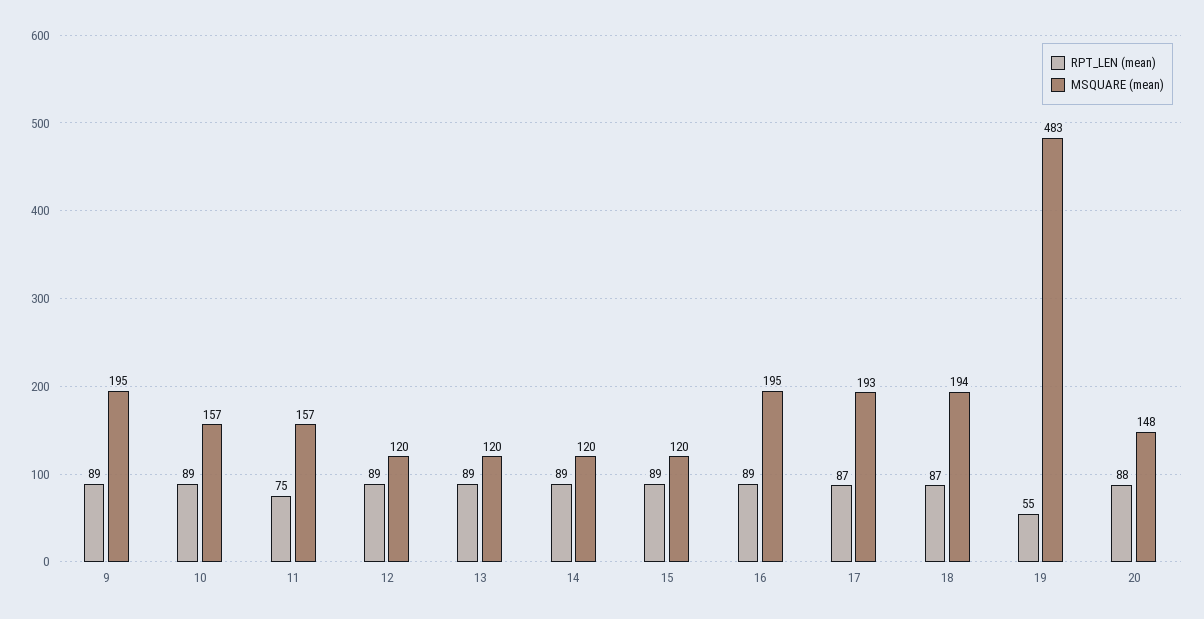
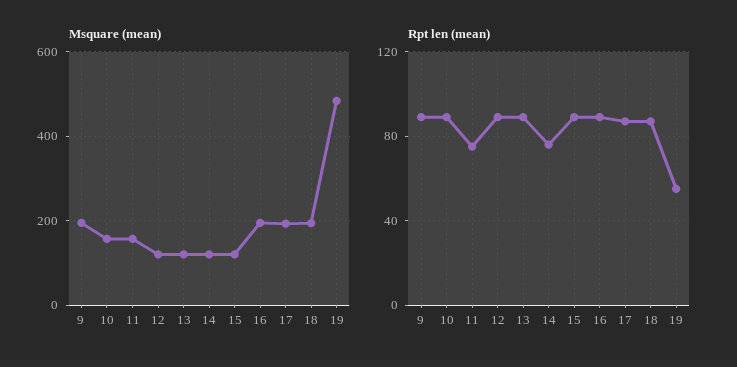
  {
    "RPT_LEN (mean)": {
      "9": 89,
      "10": 89,
      "11": 75,
      "12": 89,
      "13": 89,
-     "14": 89,
+     "14": 75,
      "15": 89,
      "16": 89,
      "17": 87,
      "18": 87,
-     "19": 55,
+     "19": 55
-     "20": 88
    },
    "MSQUARE (mean)": {
      "9": 195,
      "10": 157,
      "11": 157,
      "12": 120,
      "13": 120,
      "14": 120,
      "15": 120,
      "16": 195,
      "17": 193,
      "18": 194,
-     "19": 483,
+     "19": 483
-     "20": 148
    }
  }

